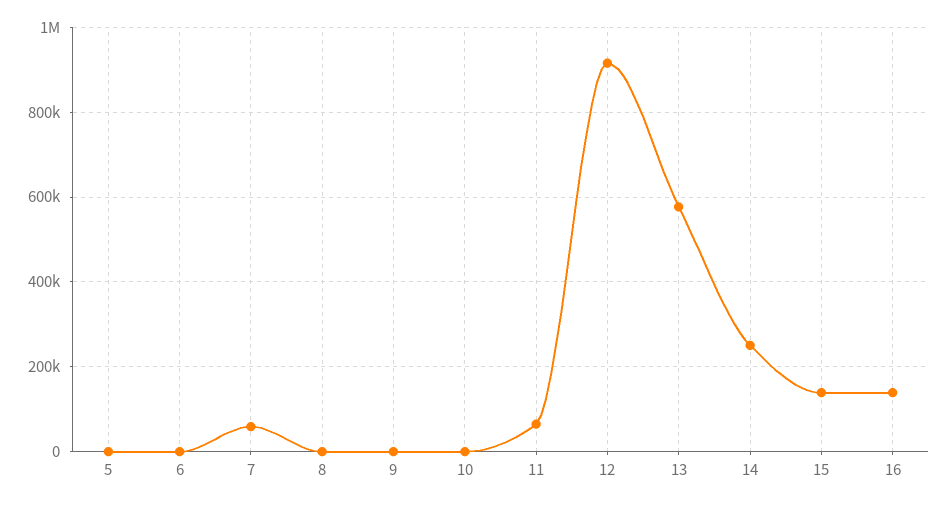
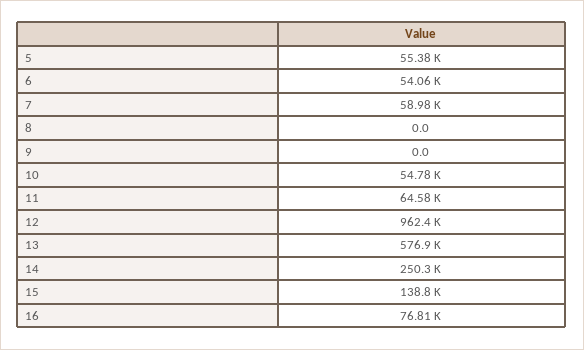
  {
-   "5": 0,
+   "5": 55380,
-   "6": 0,
+   "6": 54060,
    "7": 58980,
    "8": 0,
    "9": 0,
-   "10": 0,
+   "10": 54780,
    "11": 64580,
-   "12": 920000,
+   "12": 962400,
    "13": 576900,
    "14": 250300,
    "15": 138800,
-   "16": 140000
+   "16": 76810
  }

